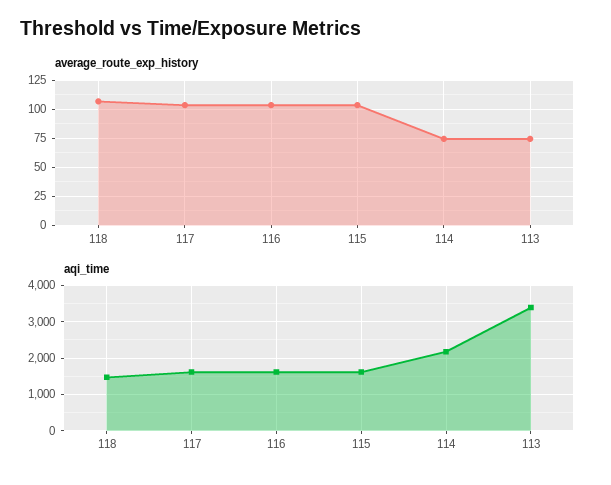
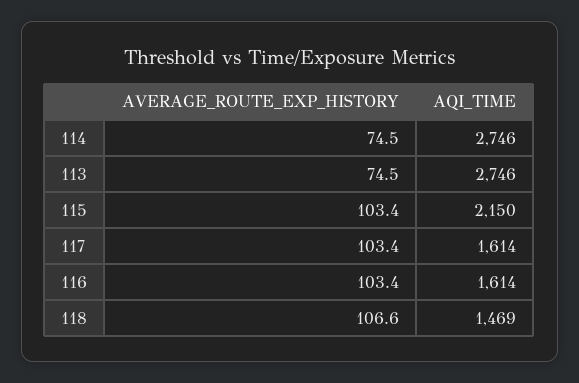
  {
    "average_route_exp_history": {
      "118": 106.6,
      "117": 103.4,
      "116": 103.4,
      "115": 103.4,
      "114": 74.5,
      "113": 74.5
    },
    "aqi_time": {
      "118": 1469,
      "117": 1614,
      "116": 1614,
-     "115": 1600,
+     "115": 2150,
-     "114": 2200,
+     "114": 2746,
-     "113": 3400
+     "113": 2746
    }
  }

